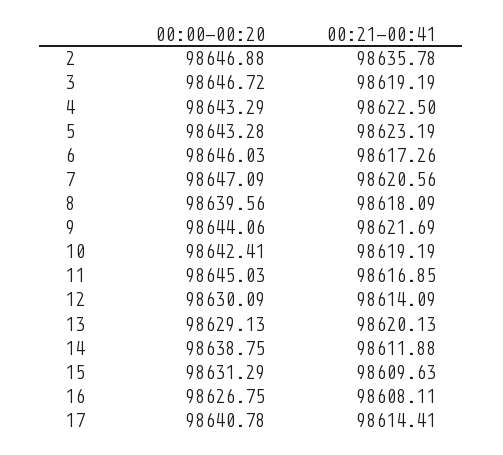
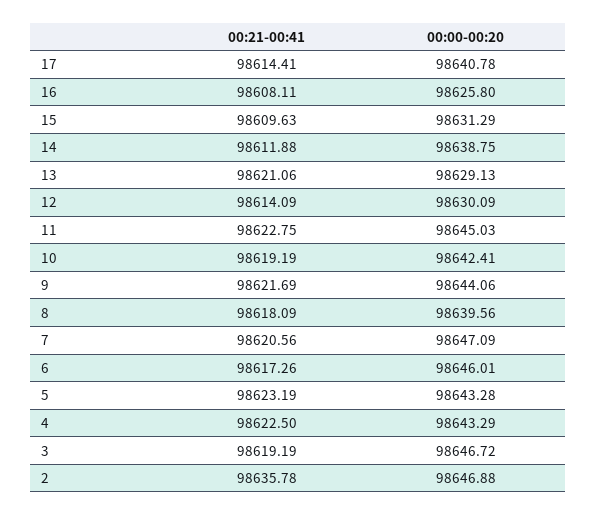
  {
    "00:00-00:20": {
      "2": 98646.88,
      "3": 98646.72,
      "4": 98643.29,
      "5": 98643.28,
-     "6": 98646.03,
+     "6": 98646.01,
      "7": 98647.09,
      "8": 98639.56,
      "9": 98644.06,
      "10": 98642.41,
      "11": 98645.03,
      "12": 98630.09,
      "13": 98629.13,
      "14": 98638.75,
      "15": 98631.29,
-     "16": 98626.75,
+     "16": 98625.8,
      "17": 98640.78
    },
    "00:21-00:41": {
      "2": 98635.78,
      "3": 98619.19,
      "4": 98622.5,
      "5": 98623.19,
      "6": 98617.26,
      "7": 98620.56,
      "8": 98618.09,
      "9": 98621.69,
      "10": 98619.19,
-     "11": 98616.85,
+     "11": 98622.75,
      "12": 98614.09,
-     "13": 98620.13,
+     "13": 98621.06,
      "14": 98611.88,
      "15": 98609.63,
      "16": 98608.11,
      "17": 98614.41
    }
  }

